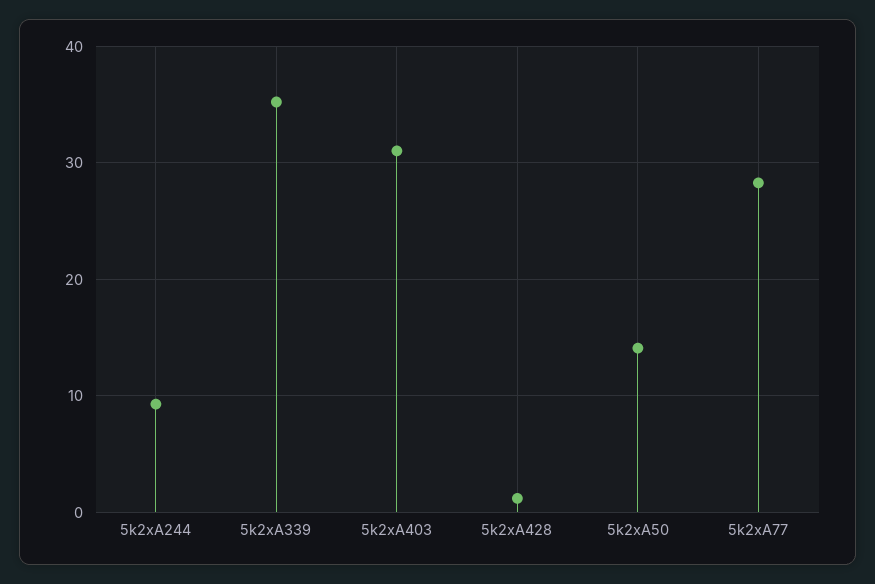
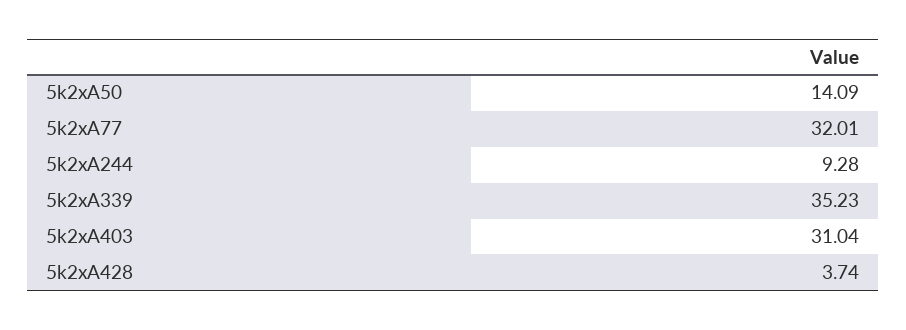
  {
    "5k2xA244": 9.28,
    "5k2xA339": 35.23,
    "5k2xA403": 31.04,
-   "5k2xA428": 1,
+   "5k2xA428": 3.74,
    "5k2xA50": 14.09,
-   "5k2xA77": 28
+   "5k2xA77": 32.01
  }

